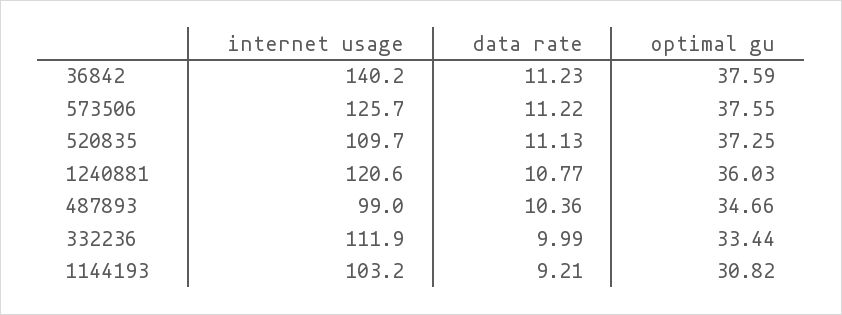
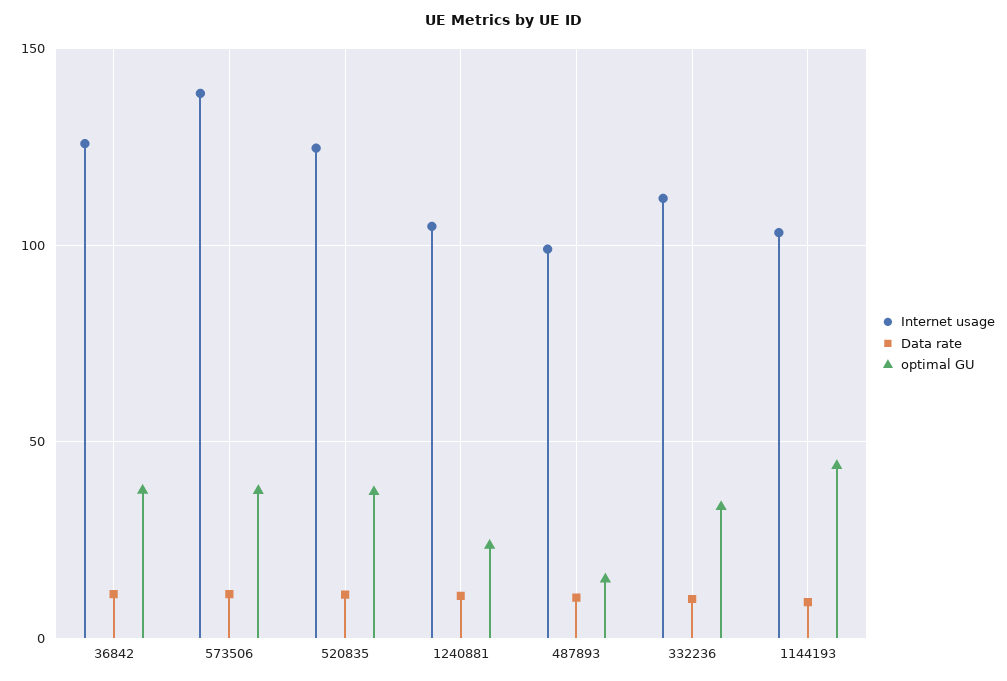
  {
    "internet usage": {
-     "36842": 140.2,
+     "36842": 125,
-     "573506": 125.7,
+     "573506": 140,
-     "520835": 109.7,
+     "520835": 125,
-     "1240881": 120.6,
+     "1240881": 105,
      "487893": 99,
      "332236": 111.9,
      "1144193": 103.2
    },
    "data rate": {
      "36842": 11.23,
      "573506": 11.22,
      "520835": 11.13,
      "1240881": 10.77,
      "487893": 10.36,
      "332236": 9.99,
      "1144193": 9.21
    },
    "optimal gu": {
      "36842": 37.59,
      "573506": 37.55,
      "520835": 37.25,
-     "1240881": 36.03,
+     "1240881": 25,
-     "487893": 34.66,
+     "487893": 15,
      "332236": 33.44,
-     "1144193": 30.82
+     "1144193": 45
    }
  }

